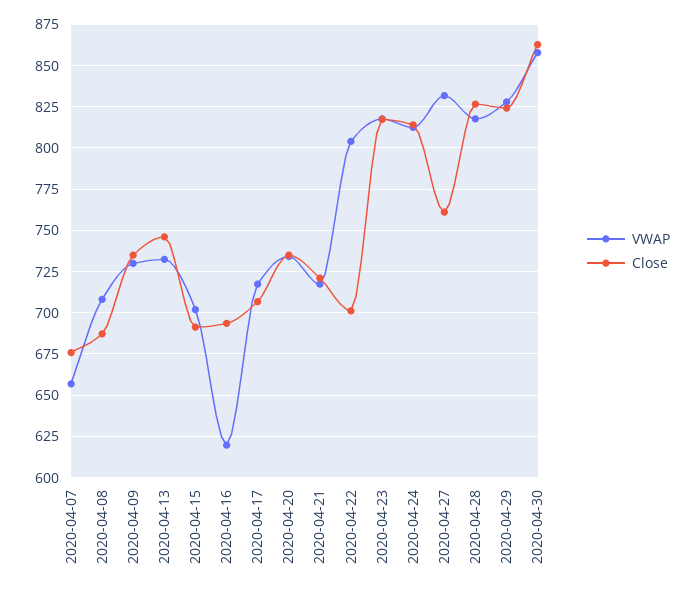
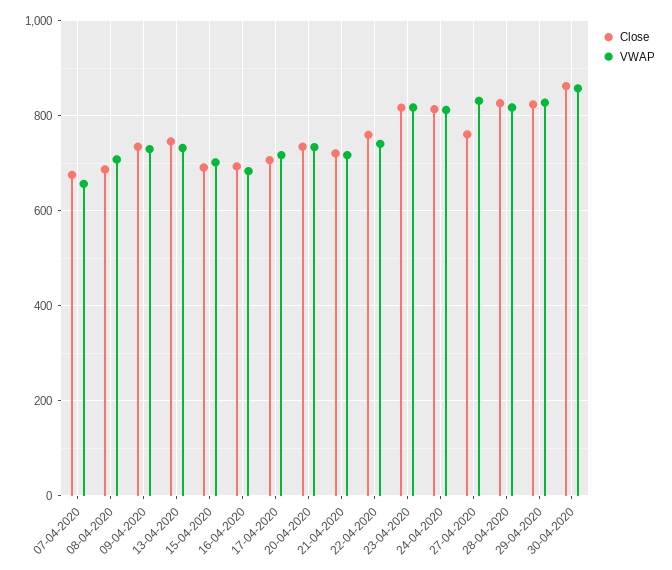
  {
    "VWAP": {
      "2020-04-07": 655,
      "2020-04-08": 710,
      "2020-04-09": 730,
      "2020-04-13": 730,
      "2020-04-15": 700,
-     "2020-04-16": 620,
+     "2020-04-16": 680,
      "2020-04-17": 715,
      "2020-04-20": 735,
      "2020-04-21": 715,
-     "2020-04-22": 805,
+     "2020-04-22": 740,
      "2020-04-23": 820,
      "2020-04-24": 810,
      "2020-04-27": 830,
      "2020-04-28": 820,
      "2020-04-29": 830,
      "2020-04-30": 860
    },
    "Close": {
      "2020-04-07": 675,
      "2020-04-08": 685,
      "2020-04-09": 735,
      "2020-04-13": 745,
      "2020-04-15": 690,
      "2020-04-16": 695,
      "2020-04-17": 705,
      "2020-04-20": 735,
      "2020-04-21": 720,
-     "2020-04-22": 700,
+     "2020-04-22": 760,
      "2020-04-23": 815,
      "2020-04-24": 815,
      "2020-04-27": 760,
      "2020-04-28": 825,
      "2020-04-29": 825,
      "2020-04-30": 865
    }
  }

